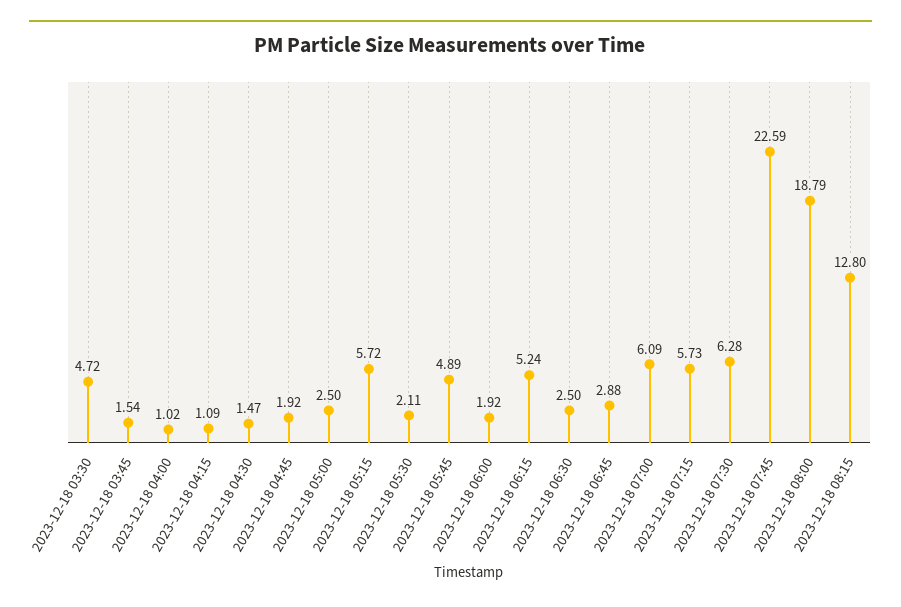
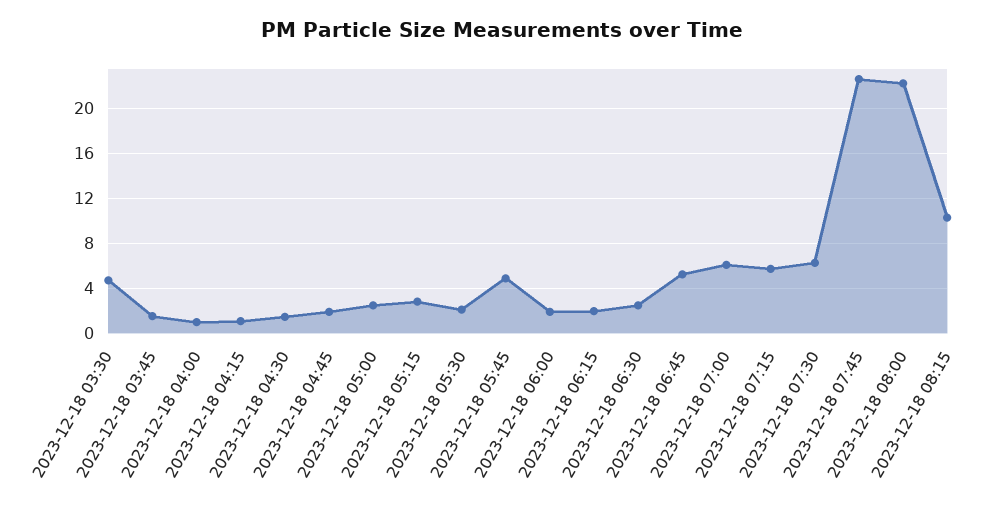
  {
    "2023-12-18 03:30": 4.72,
    "2023-12-18 03:45": 1.54,
    "2023-12-18 04:00": 1.02,
    "2023-12-18 04:15": 1.09,
    "2023-12-18 04:30": 1.47,
    "2023-12-18 04:45": 1.92,
    "2023-12-18 05:00": 2.5,
-   "2023-12-18 05:15": 5.72,
+   "2023-12-18 05:15": 3,
    "2023-12-18 05:30": 2.11,
    "2023-12-18 05:45": 4.89,
    "2023-12-18 06:00": 1.92,
-   "2023-12-18 06:15": 5.24,
+   "2023-12-18 06:15": 2,
    "2023-12-18 06:30": 2.5,
-   "2023-12-18 06:45": 2.88,
+   "2023-12-18 06:45": 5,
    "2023-12-18 07:00": 6.09,
    "2023-12-18 07:15": 5.73,
    "2023-12-18 07:30": 6.28,
    "2023-12-18 07:45": 22.59,
-   "2023-12-18 08:00": 18.79,
+   "2023-12-18 08:00": 22,
-   "2023-12-18 08:15": 12.8
+   "2023-12-18 08:15": 10
  }

